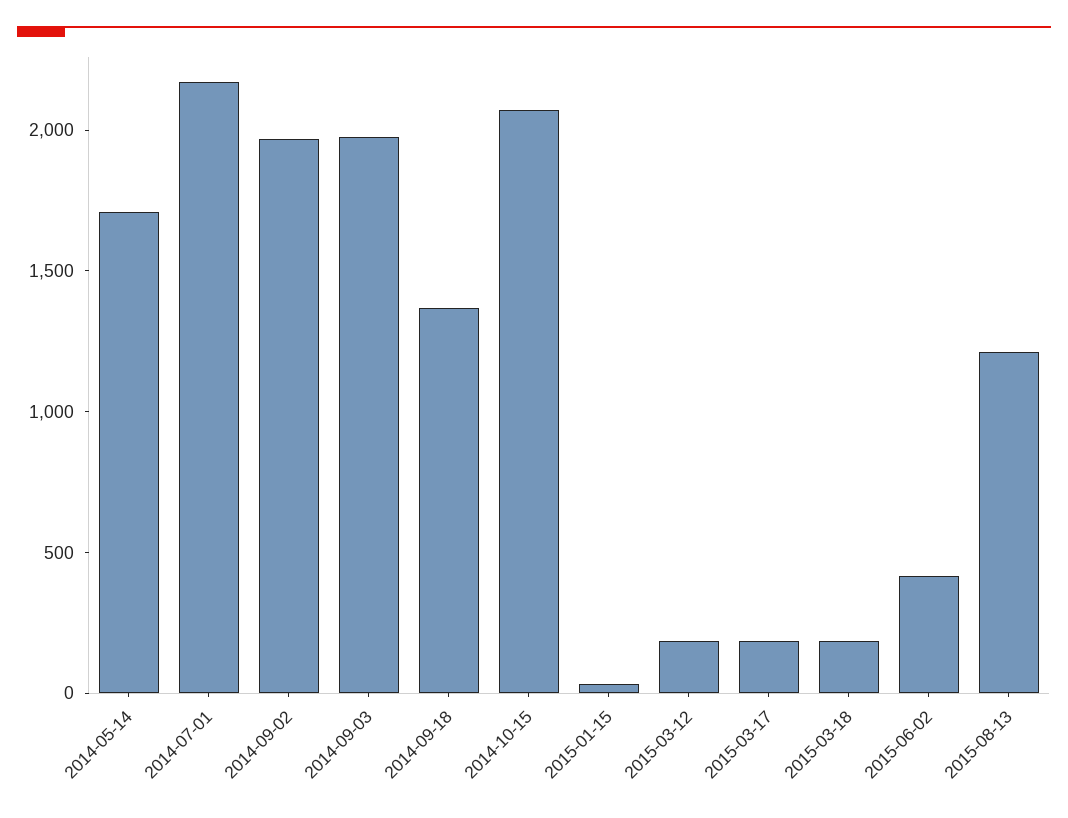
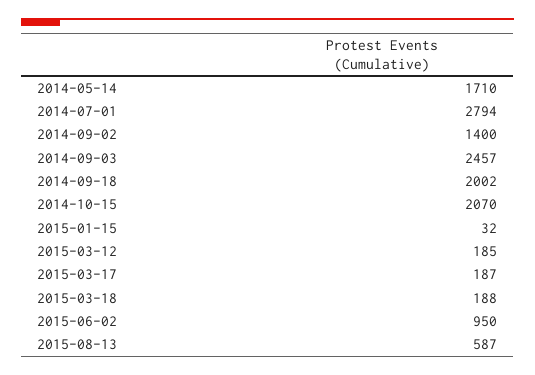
  {
    "2014-05-14": 1710,
-   "2014-07-01": 2200,
+   "2014-07-01": 2794,
-   "2014-09-02": 2000,
+   "2014-09-02": 1400,
-   "2014-09-03": 2000,
+   "2014-09-03": 2457,
-   "2014-09-18": 1400,
+   "2014-09-18": 2002,
    "2014-10-15": 2070,
    "2015-01-15": 32,
    "2015-03-12": 185,
    "2015-03-17": 187,
    "2015-03-18": 188,
-   "2015-06-02": 400,
+   "2015-06-02": 950,
-   "2015-08-13": 1200
+   "2015-08-13": 587
  }

